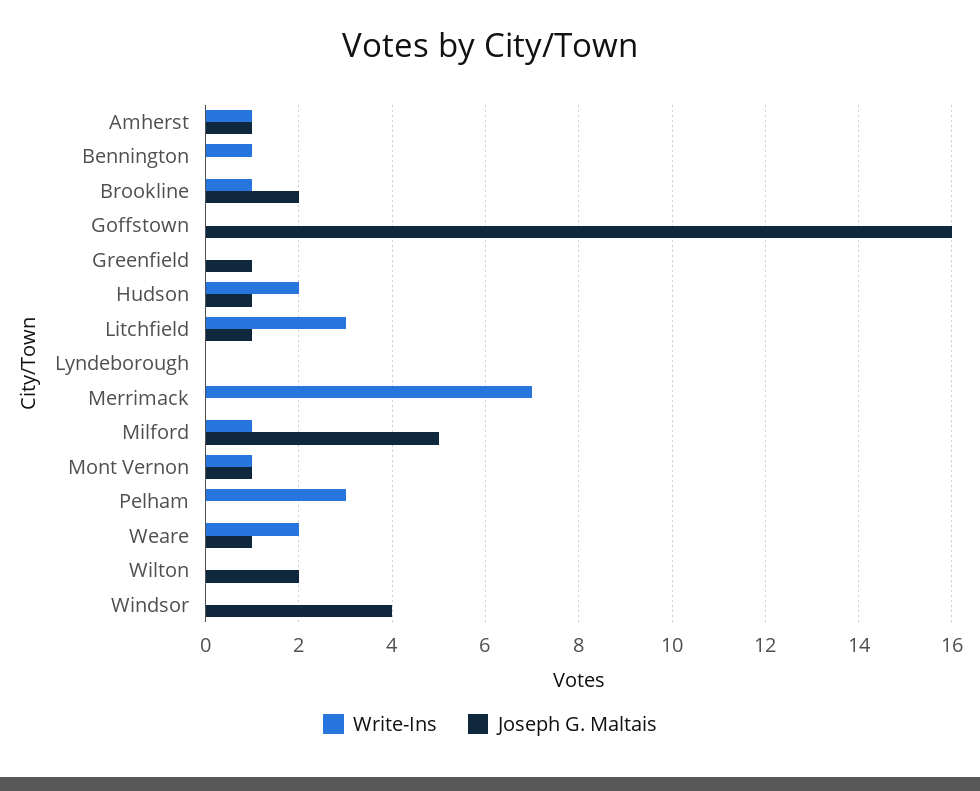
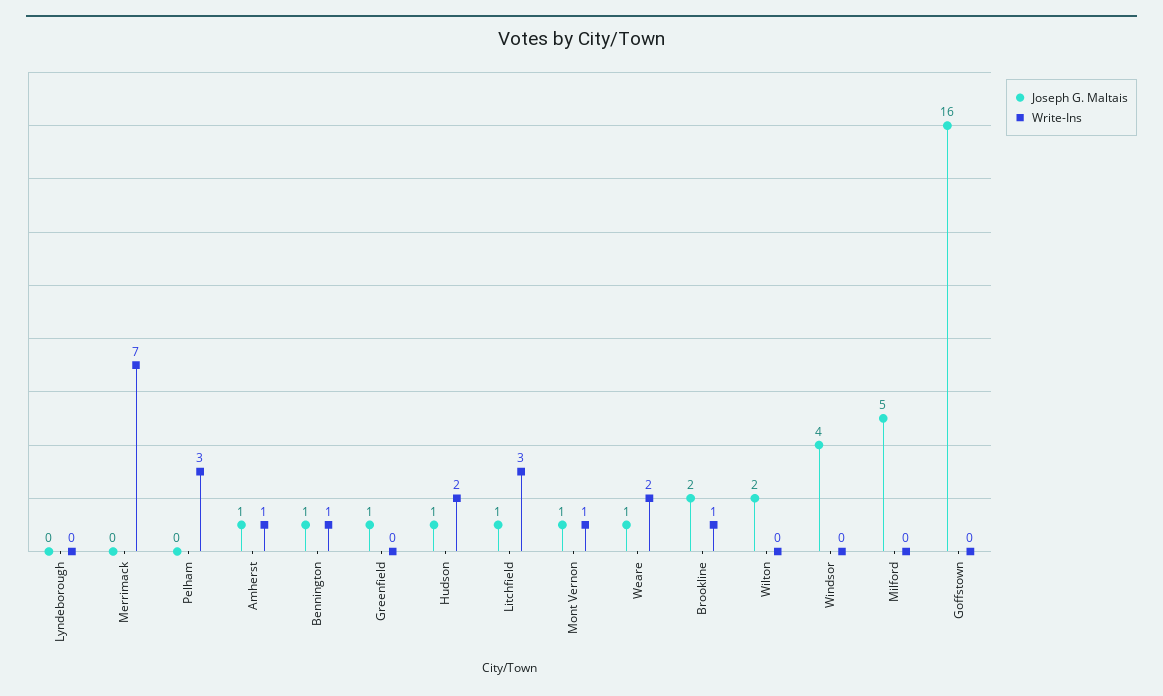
  {
    "Write-Ins": {
      "Amherst": 1,
      "Bennington": 1,
      "Brookline": 1,
      "Goffstown": 0,
      "Greenfield": 0,
      "Hudson": 2,
      "Litchfield": 3,
      "Lyndeborough": 0,
      "Merrimack": 7,
-     "Milford": 1,
+     "Milford": 0,
      "Mont Vernon": 1,
      "Pelham": 3,
      "Weare": 2,
      "Wilton": 0,
      "Windsor": 0
    },
    "Joseph G. Maltais": {
      "Amherst": 1,
-     "Bennington": 0,
+     "Bennington": 1,
      "Brookline": 2,
      "Goffstown": 16,
      "Greenfield": 1,
      "Hudson": 1,
      "Litchfield": 1,
      "Lyndeborough": 0,
      "Merrimack": 0,
      "Milford": 5,
      "Mont Vernon": 1,
      "Pelham": 0,
      "Weare": 1,
      "Wilton": 2,
      "Windsor": 4
    }
  }

